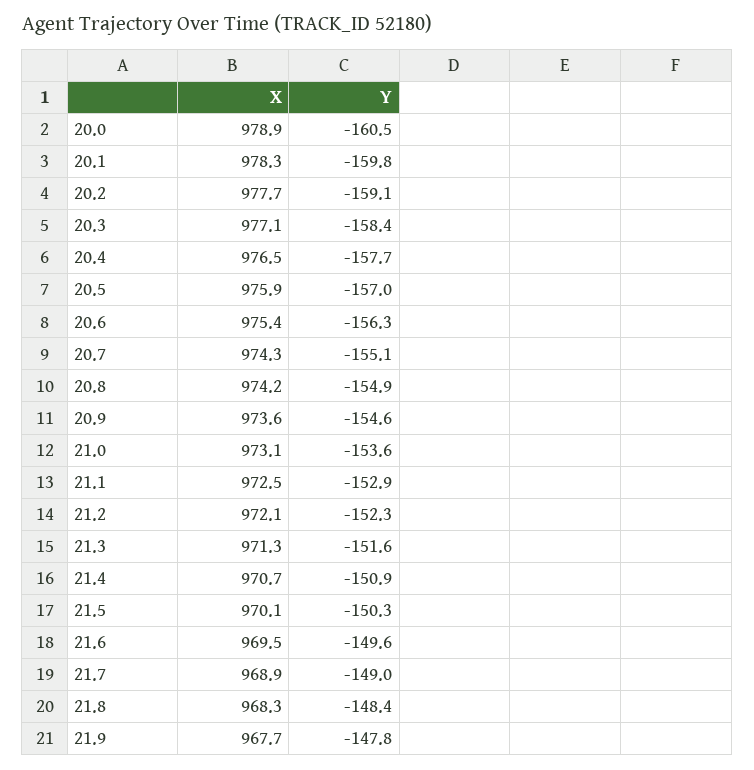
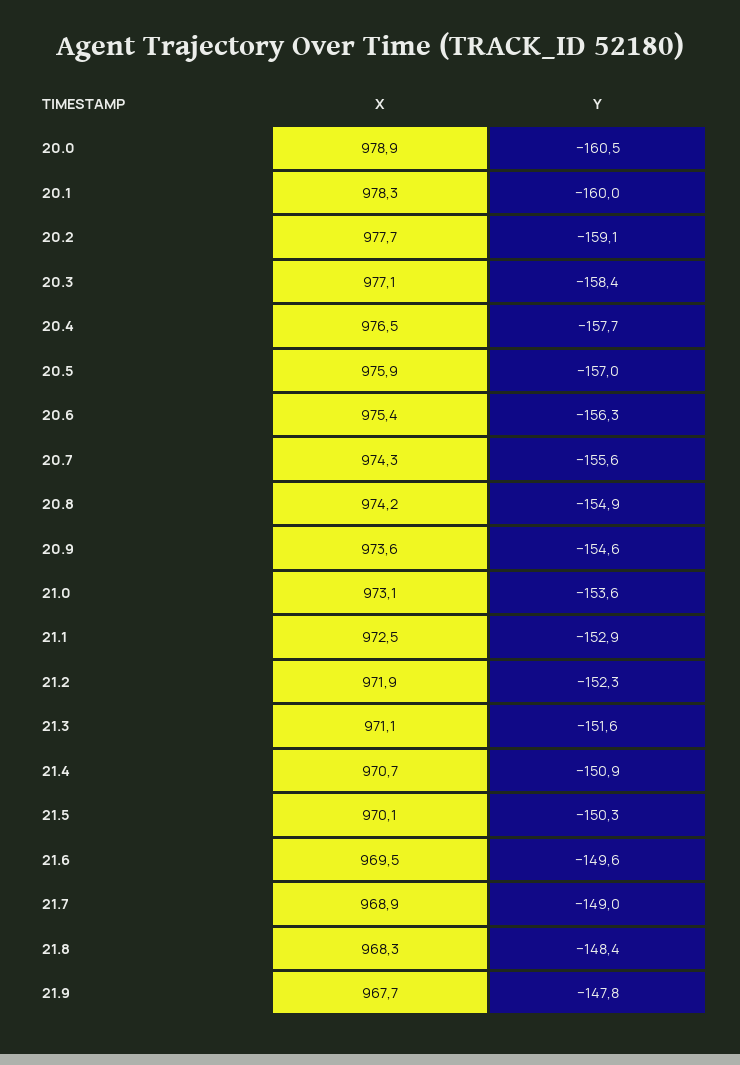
  {
    "X": {
      "20.0": 978.9,
      "20.1": 978.3,
      "20.2": 977.7,
      "20.3": 977.1,
      "20.4": 976.5,
      "20.5": 975.9,
      "20.6": 975.4,
      "20.7": 974.3,
      "20.8": 974.2,
      "20.9": 973.6,
      "21.0": 973.1,
      "21.1": 972.5,
-     "21.2": 972.1,
+     "21.2": 971.9,
-     "21.3": 971.3,
+     "21.3": 971.1,
      "21.4": 970.7,
      "21.5": 970.1,
      "21.6": 969.5,
      "21.7": 968.9,
      "21.8": 968.3,
      "21.9": 967.7
    },
    "Y": {
      "20.0": -160.5,
-     "20.1": -159.8,
+     "20.1": -160,
      "20.2": -159.1,
      "20.3": -158.4,
      "20.4": -157.7,
      "20.5": -157,
      "20.6": -156.3,
-     "20.7": -155.1,
+     "20.7": -155.6,
      "20.8": -154.9,
      "20.9": -154.6,
      "21.0": -153.6,
      "21.1": -152.9,
      "21.2": -152.3,
      "21.3": -151.6,
      "21.4": -150.9,
      "21.5": -150.3,
      "21.6": -149.6,
      "21.7": -149,
      "21.8": -148.4,
      "21.9": -147.8
    }
  }

